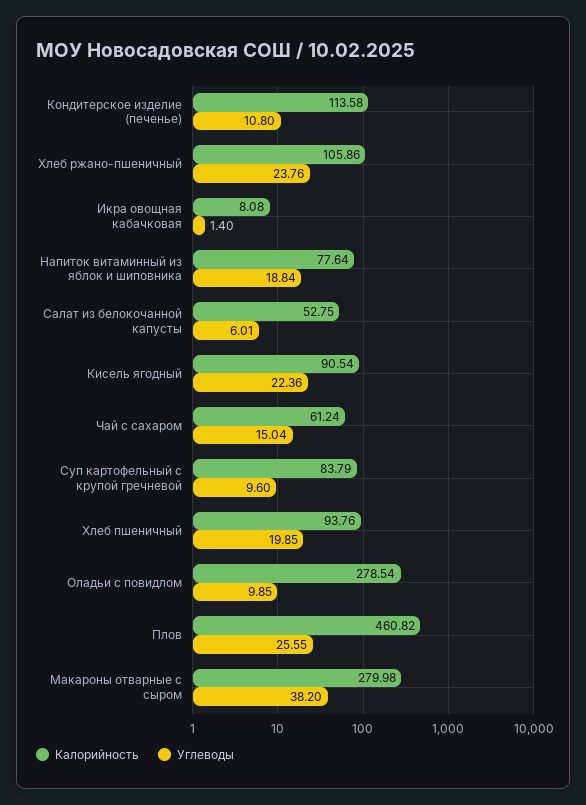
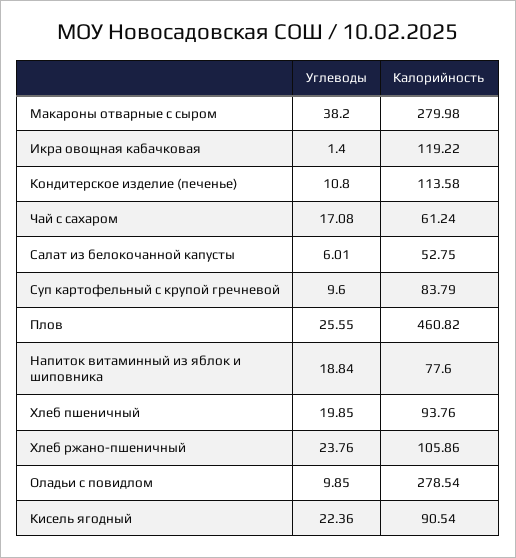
  {
    "Калорийность": {
      "Кондитерское изделие (печенье)": 113.58,
      "Хлеб ржано-пшеничный": 105.86,
-     "Икра овощная кабачковая": 8.08,
+     "Икра овощная кабачковая": 119.22,
-     "Напиток витаминный из яблок и шиповника": 77.64,
+     "Напиток витаминный из яблок и шиповника": 77.6,
      "Салат из белокочанной капусты": 52.75,
      "Кисель ягодный": 90.54,
      "Чай с сахаром": 61.24,
      "Суп картофельный с крупой гречневой": 83.79,
      "Хлеб пшеничный": 93.76,
      "Оладьи с повидлом": 278.54,
      "Плов": 460.82,
      "Макароны отварные с сыром": 279.98
    },
    "Углеводы": {
      "Кондитерское изделие (печенье)": 10.8,
      "Хлеб ржано-пшеничный": 23.76,
      "Икра овощная кабачковая": 1.4,
      "Напиток витаминный из яблок и шиповника": 18.84,
      "Салат из белокочанной капусты": 6.01,
      "Кисель ягодный": 22.36,
-     "Чай с сахаром": 15.04,
+     "Чай с сахаром": 17.08,
      "Суп картофельный с крупой гречневой": 9.6,
      "Хлеб пшеничный": 19.85,
      "Оладьи с повидлом": 9.85,
      "Плов": 25.55,
      "Макароны отварные с сыром": 38.2
    }
  }

